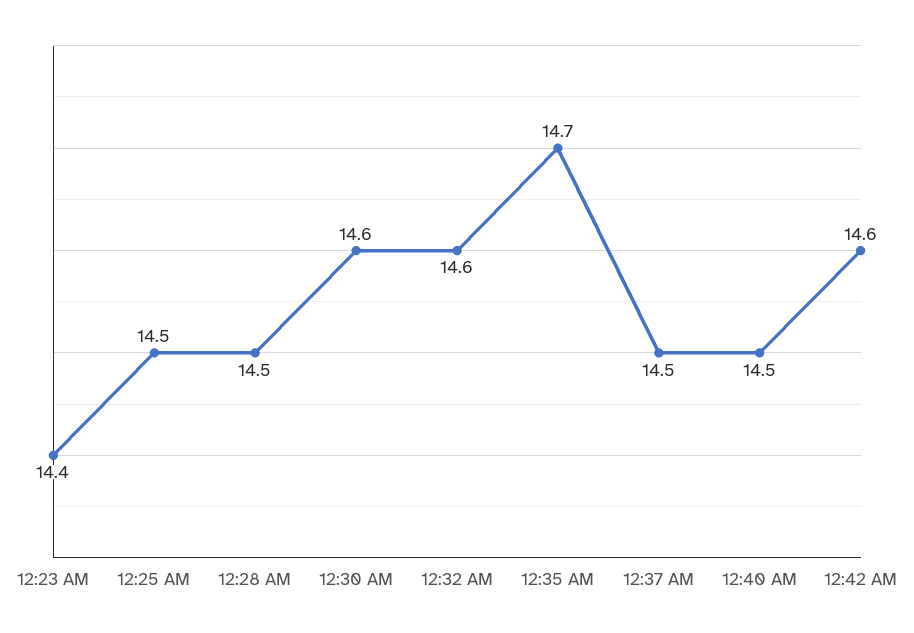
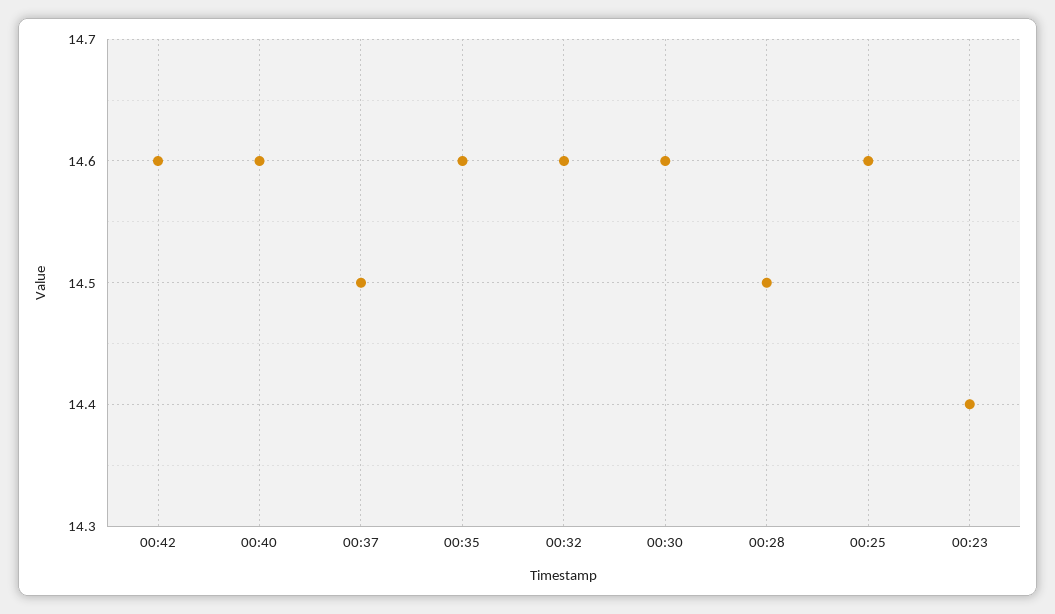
  {
    "12:23 AM": 14.4,
-   "12:25 AM": 14.5,
+   "12:25 AM": 14.6,
    "12:28 AM": 14.5,
    "12:30 AM": 14.6,
    "12:32 AM": 14.6,
-   "12:35 AM": 14.7,
+   "12:35 AM": 14.6,
    "12:37 AM": 14.5,
-   "12:40 AM": 14.5,
+   "12:40 AM": 14.6,
    "12:42 AM": 14.6
  }

